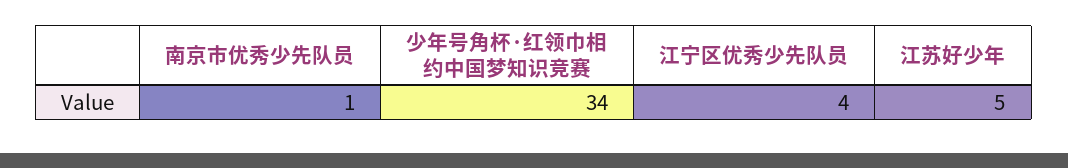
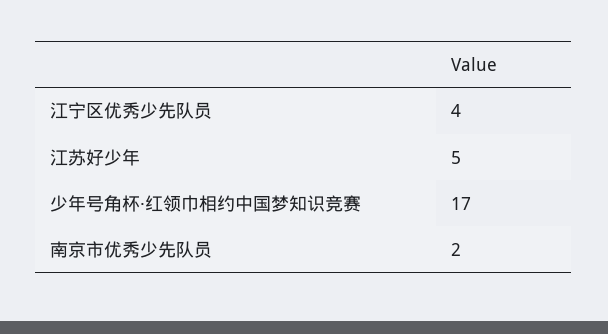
  {
-   "南京市优秀少先队员": 1,
+   "南京市优秀少先队员": 2,
-   "少年号角杯·红领巾相约中国梦知识竞赛": 34,
+   "少年号角杯·红领巾相约中国梦知识竞赛": 17,
    "江宁区优秀少先队员": 4,
    "江苏好少年": 5
  }

